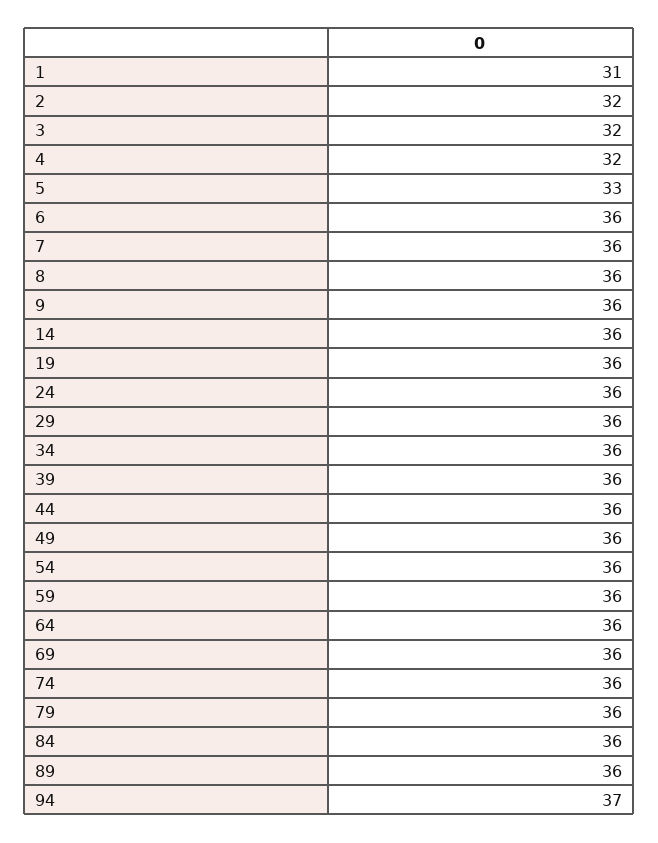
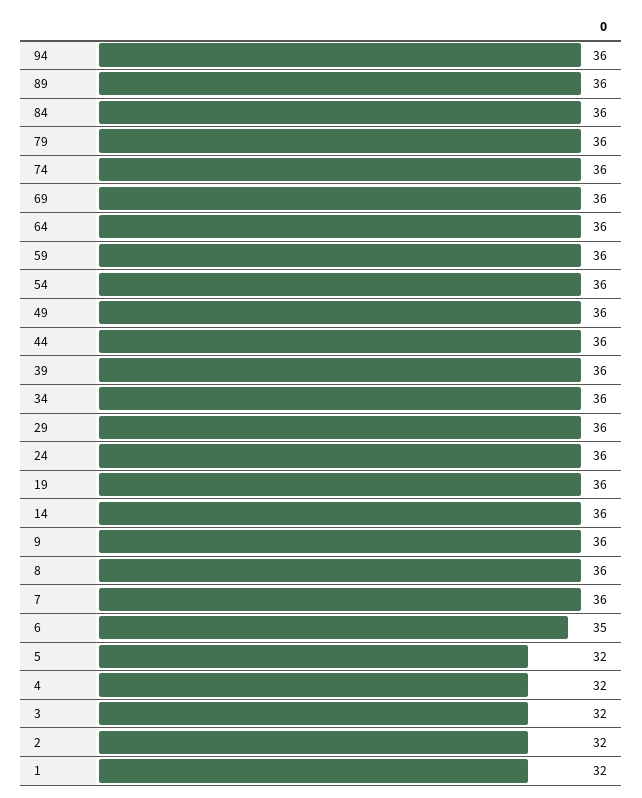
  {
-   "1": 31,
+   "1": 32,
    "2": 32,
    "3": 32,
    "4": 32,
-   "5": 33,
+   "5": 32,
-   "6": 36,
+   "6": 35,
    "7": 36,
    "8": 36,
    "9": 36,
    "14": 36,
    "19": 36,
    "24": 36,
    "29": 36,
    "34": 36,
    "39": 36,
    "44": 36,
    "49": 36,
    "54": 36,
    "59": 36,
    "64": 36,
    "69": 36,
    "74": 36,
    "79": 36,
    "84": 36,
    "89": 36,
-   "94": 37
+   "94": 36
  }

